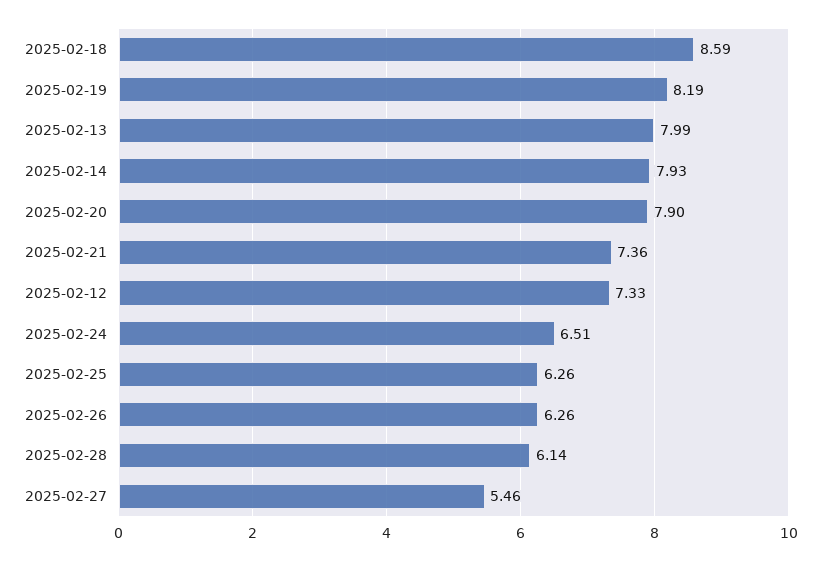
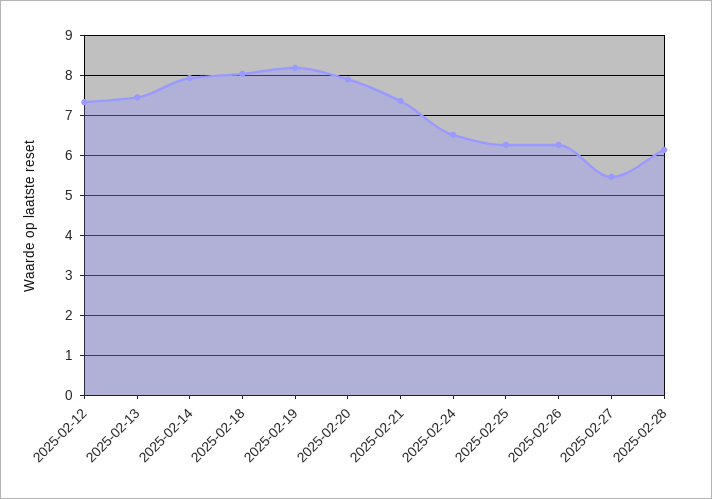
  {
-   "2025-02-18": 8.59,
+   "2025-02-18": 8,
    "2025-02-19": 8.19,
-   "2025-02-13": 7.99,
+   "2025-02-13": 7.4,
    "2025-02-14": 7.93,
    "2025-02-20": 7.9,
    "2025-02-21": 7.36,
    "2025-02-12": 7.33,
    "2025-02-24": 6.51,
    "2025-02-25": 6.26,
    "2025-02-26": 6.26,
    "2025-02-28": 6.14,
    "2025-02-27": 5.46
  }

